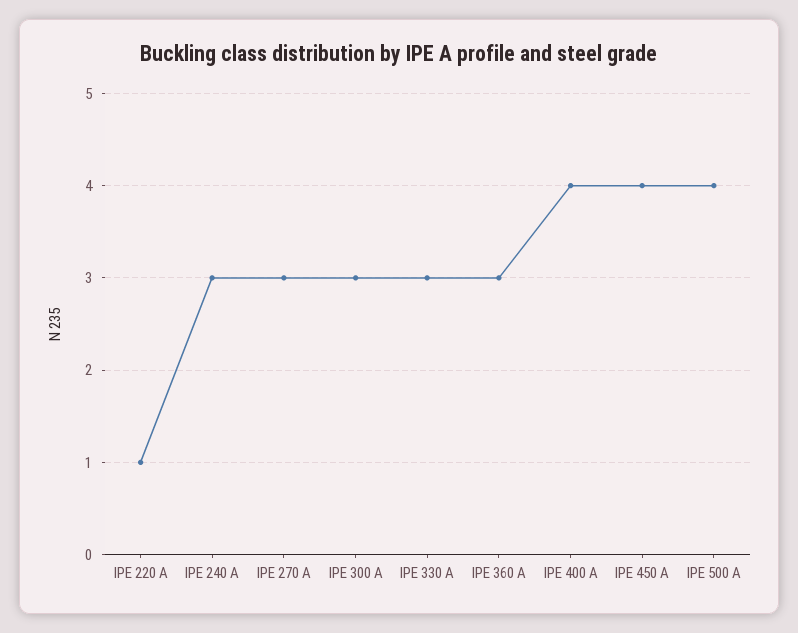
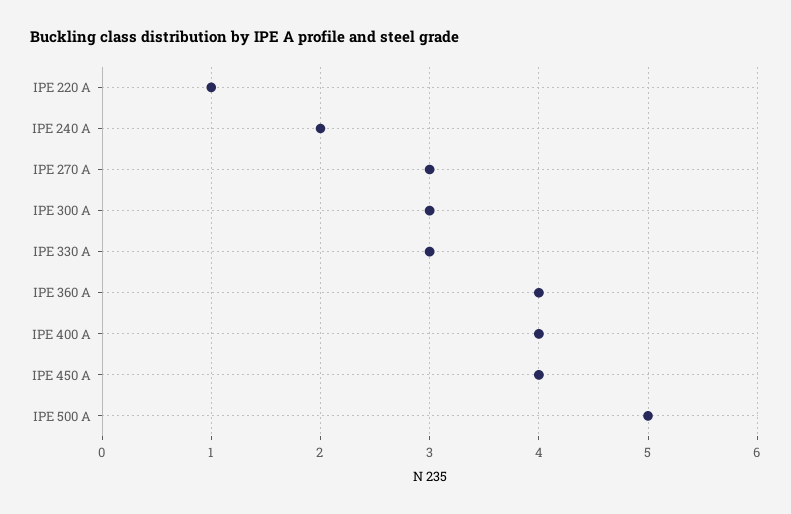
  {
    "IPE 220 A": 1,
-   "IPE 240 A": 3,
+   "IPE 240 A": 2,
    "IPE 270 A": 3,
    "IPE 300 A": 3,
    "IPE 330 A": 3,
-   "IPE 360 A": 3,
+   "IPE 360 A": 4,
    "IPE 400 A": 4,
    "IPE 450 A": 4,
-   "IPE 500 A": 4
+   "IPE 500 A": 5
  }

